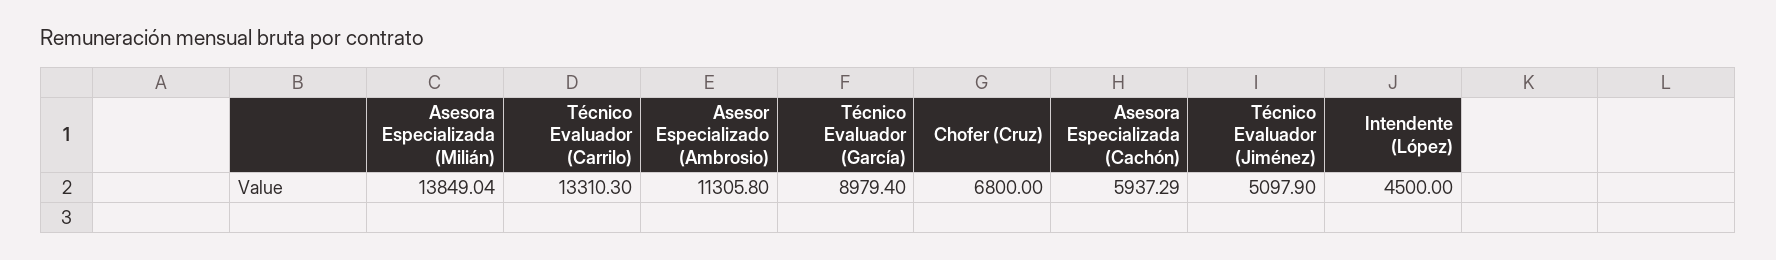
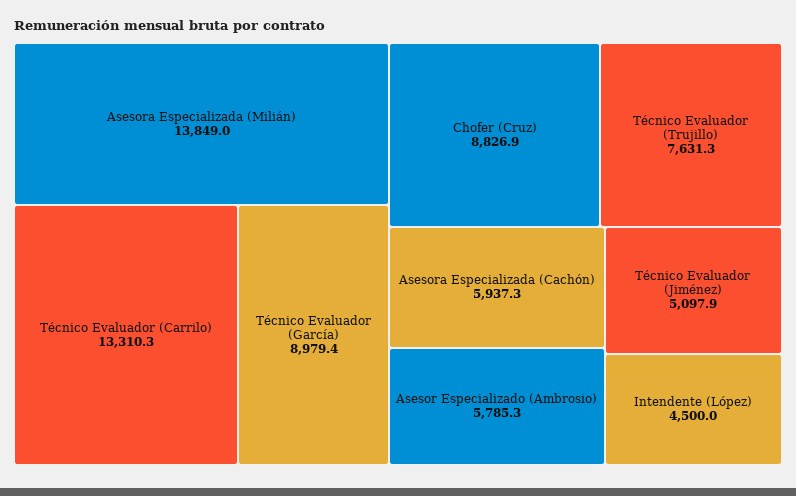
  {
    "Asesora Especializada (Milián)": 13849.04,
    "Técnico Evaluador (Carrilo)": 13310.3,
-   "Asesor Especializado (Ambrosio)": 11305.8,
+   "Asesor Especializado (Ambrosio)": 5785.3,
    "Técnico Evaluador (García)": 8979.4,
-   "Chofer (Cruz)": 6800,
+   "Chofer (Cruz)": 8826.9,
    "Asesora Especializada (Cachón)": 5937.29,
    "Técnico Evaluador (Jiménez)": 5097.9,
-   "Intendente (López)": 4500
+   "Intendente (López)": 4500,
+   "Técnico Evaluador (Trujillo)": 7631.3
  }

